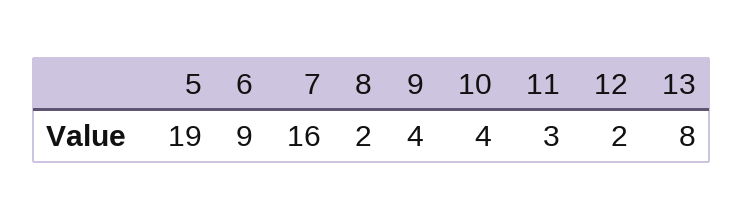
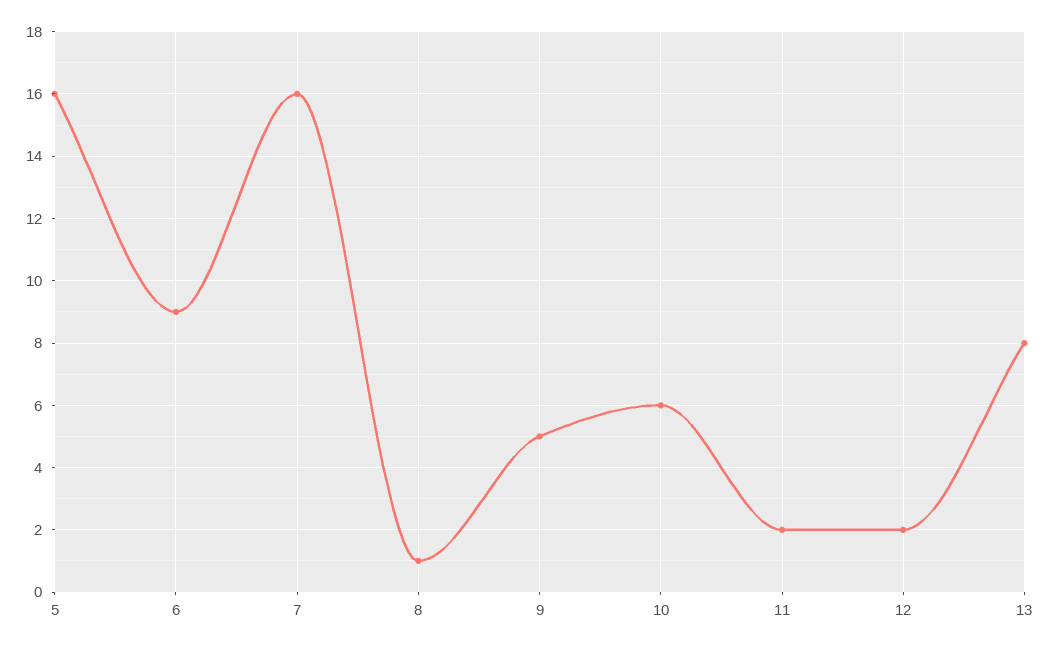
  {
-   "5": 19,
+   "5": 16,
    "6": 9,
    "7": 16,
-   "8": 2,
+   "8": 1,
-   "9": 4,
+   "9": 5,
-   "10": 4,
+   "10": 6,
-   "11": 3,
+   "11": 2,
    "12": 2,
    "13": 8
  }

